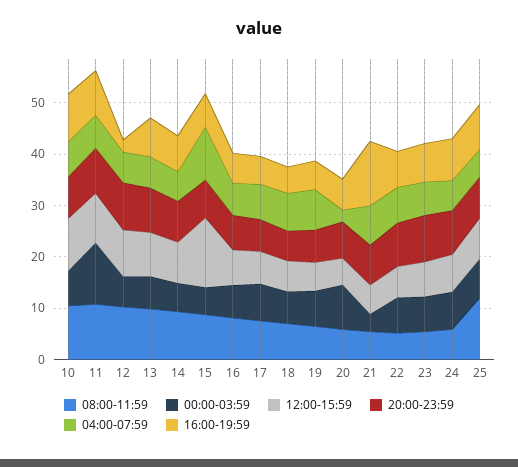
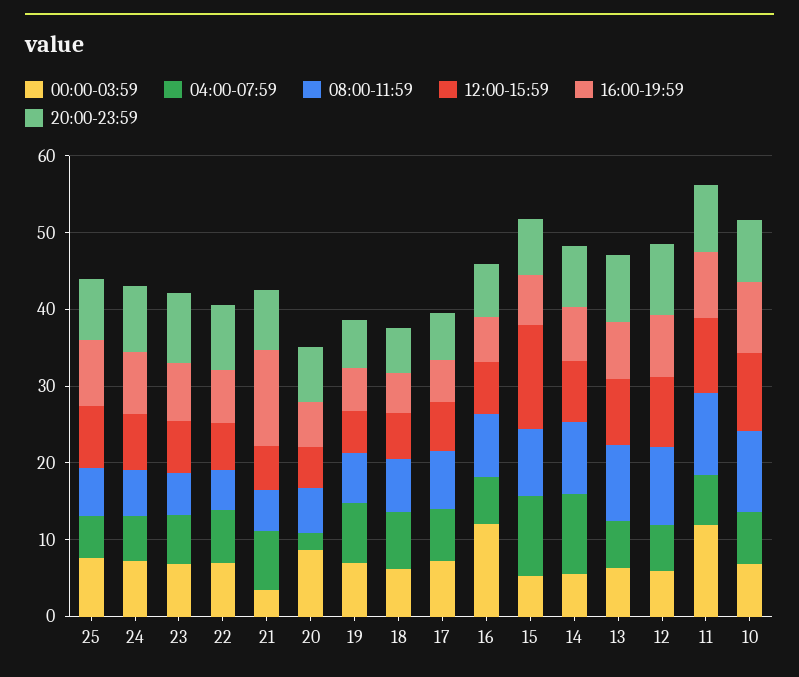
  {
    "08:00-11:59": {
      "10": 10,
      "11": 10,
      "12": 10,
      "13": 10,
      "14": 10,
      "15": 8,
      "16": 8,
      "17": 8,
      "18": 6,
      "19": 6,
      "20": 6,
      "21": 6,
      "22": 6,
      "23": 6,
      "24": 6,
-     "25": 12
+     "25": 6
    },
    "00:00-03:59": {
      "10": 6,
      "11": 12,
      "12": 6,
      "13": 6,
      "14": 6,
      "15": 6,
-     "16": 6,
+     "16": 12,
      "17": 8,
      "18": 6,
      "19": 6,
      "20": 8,
      "21": 4,
      "22": 6,
      "23": 6,
      "24": 8,
      "25": 8
    },
    "12:00-15:59": {
      "10": 10,
      "11": 10,
      "12": 10,
      "13": 8,
      "14": 8,
      "15": 14,
      "16": 6,
      "17": 6,
      "18": 6,
      "19": 6,
      "20": 6,
      "21": 6,
      "22": 6,
      "23": 6,
      "24": 8,
      "25": 8
    },
    "20:00-23:59": {
      "10": 8,
      "11": 8,
      "12": 10,
      "13": 8,
      "14": 8,
      "15": 8,
      "16": 6,
      "17": 6,
      "18": 6,
      "19": 6,
      "20": 8,
      "21": 8,
      "22": 8,
      "23": 10,
      "24": 8,
      "25": 8
    },
    "04:00-07:59": {
      "10": 6,
      "11": 6,
      "12": 6,
      "13": 6,
-     "14": 6,
+     "14": 10,
      "15": 10,
      "16": 6,
      "17": 6,
      "18": 8,
      "19": 8,
      "20": 2,
      "21": 8,
      "22": 6,
      "23": 6,
      "24": 6,
      "25": 6
    },
    "16:00-19:59": {
      "10": 10,
      "11": 8,
-     "12": 2,
+     "12": 8,
      "13": 8,
      "14": 6,
      "15": 6,
      "16": 6,
      "17": 6,
      "18": 6,
      "19": 6,
      "20": 6,
      "21": 12,
      "22": 6,
      "23": 8,
      "24": 8,
      "25": 8
    }
  }

